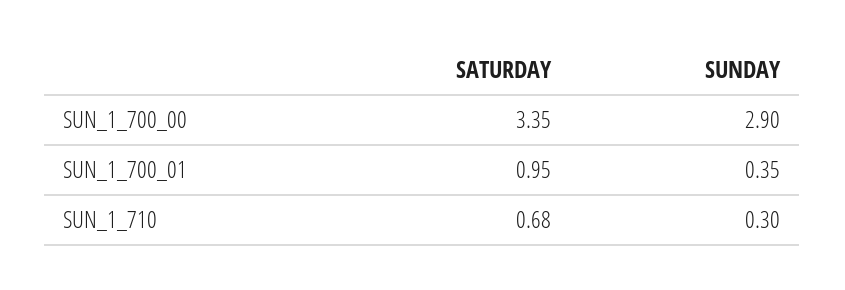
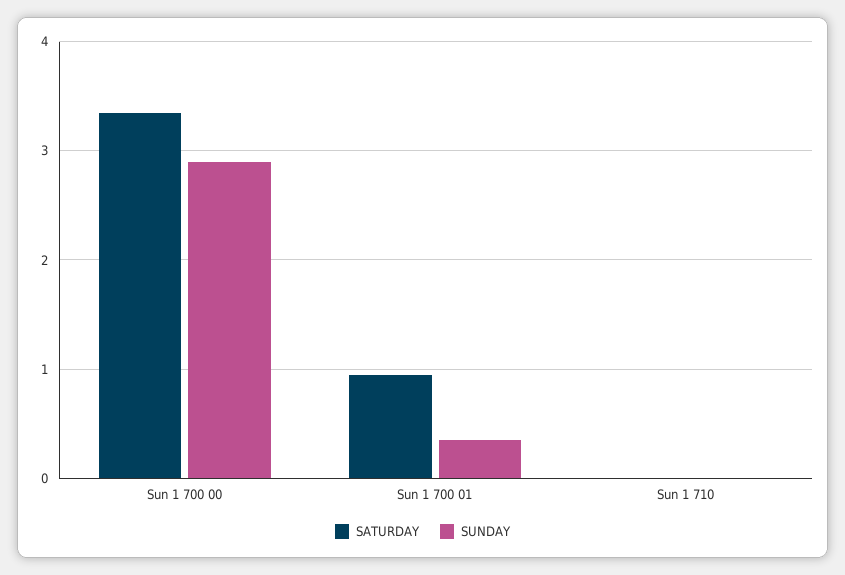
  {
    "SATURDAY": {
      "SUN_1_700_00": 3.35,
      "SUN_1_700_01": 0.95,
-     "SUN_1_710": 0.68
+     "SUN_1_710": 0
    },
    "SUNDAY": {
      "SUN_1_700_00": 2.9,
      "SUN_1_700_01": 0.35,
-     "SUN_1_710": 0.3
+     "SUN_1_710": 0
    }
  }

